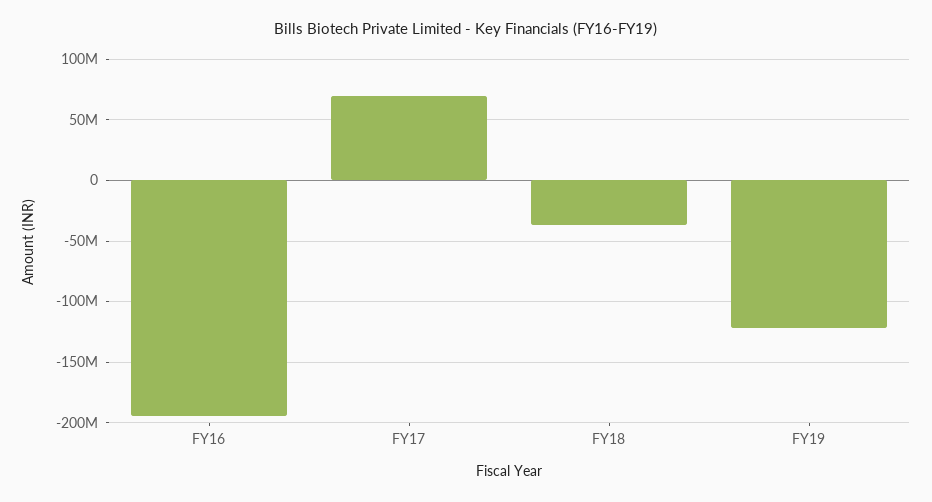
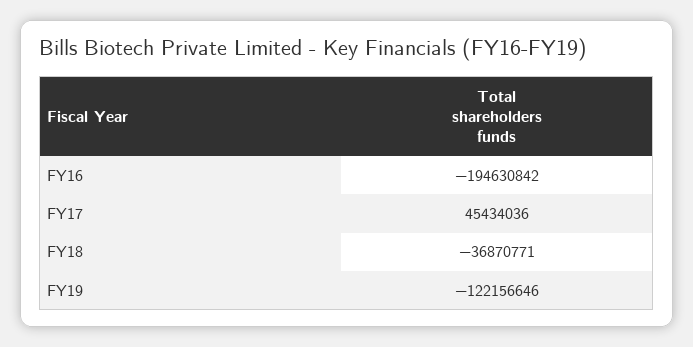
  {
    "FY16": -194630842,
-   "FY17": 70000000,
+   "FY17": 45434036,
    "FY18": -36870771,
    "FY19": -122156646
  }

